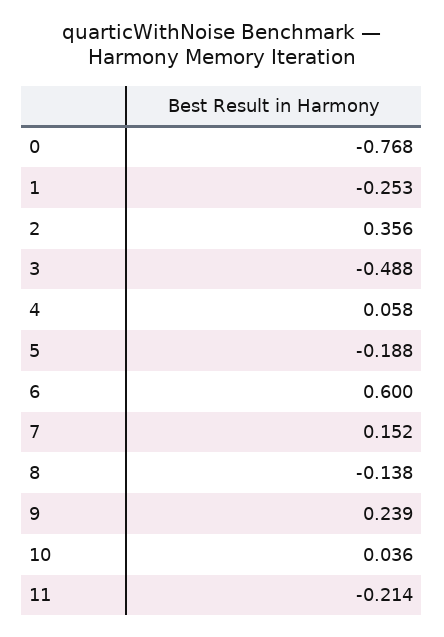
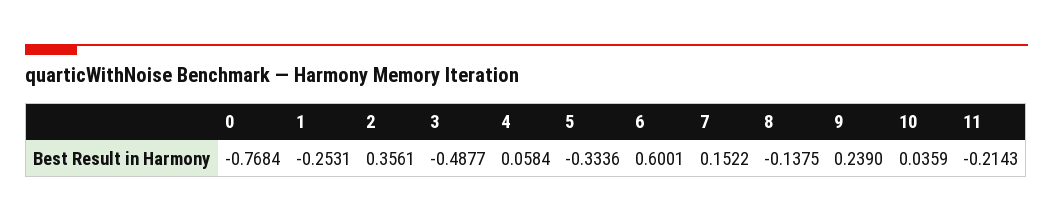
  {
    "0": -0.7684,
    "1": -0.2531,
    "2": 0.3561,
    "3": -0.4877,
    "4": 0.0584,
-   "5": -0.188,
+   "5": -0.3336,
    "6": 0.6001,
    "7": 0.1522,
    "8": -0.1375,
    "9": 0.239,
    "10": 0.0359,
    "11": -0.2143
  }

